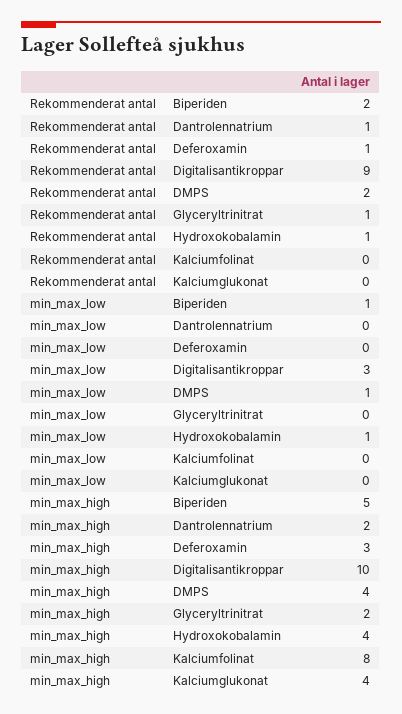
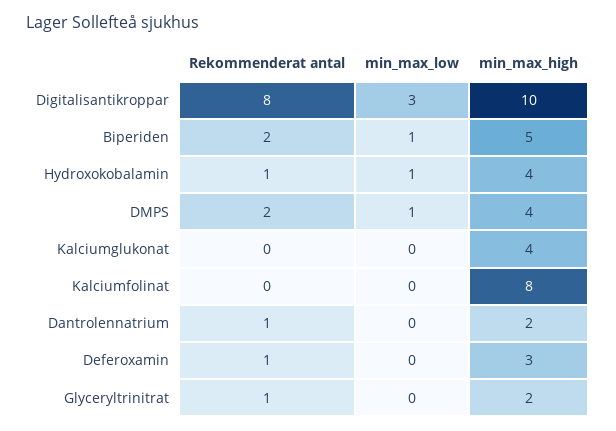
  {
    "Rekommenderat antal": {
      "Biperiden": 2,
      "Dantrolennatrium": 1,
      "Deferoxamin": 1,
-     "Digitalisantikroppar": 9,
+     "Digitalisantikroppar": 8,
      "DMPS": 2,
      "Glyceryltrinitrat": 1,
      "Hydroxokobalamin": 1,
      "Kalciumfolinat": 0,
      "Kalciumglukonat": 0
    },
    "min_max_low": {
      "Biperiden": 1,
      "Dantrolennatrium": 0,
      "Deferoxamin": 0,
      "Digitalisantikroppar": 3,
      "DMPS": 1,
      "Glyceryltrinitrat": 0,
      "Hydroxokobalamin": 1,
      "Kalciumfolinat": 0,
      "Kalciumglukonat": 0
    },
    "min_max_high": {
      "Biperiden": 5,
      "Dantrolennatrium": 2,
      "Deferoxamin": 3,
      "Digitalisantikroppar": 10,
      "DMPS": 4,
      "Glyceryltrinitrat": 2,
      "Hydroxokobalamin": 4,
      "Kalciumfolinat": 8,
      "Kalciumglukonat": 4
    }
  }

